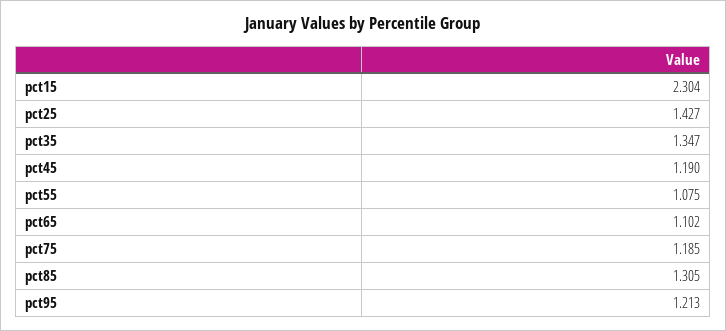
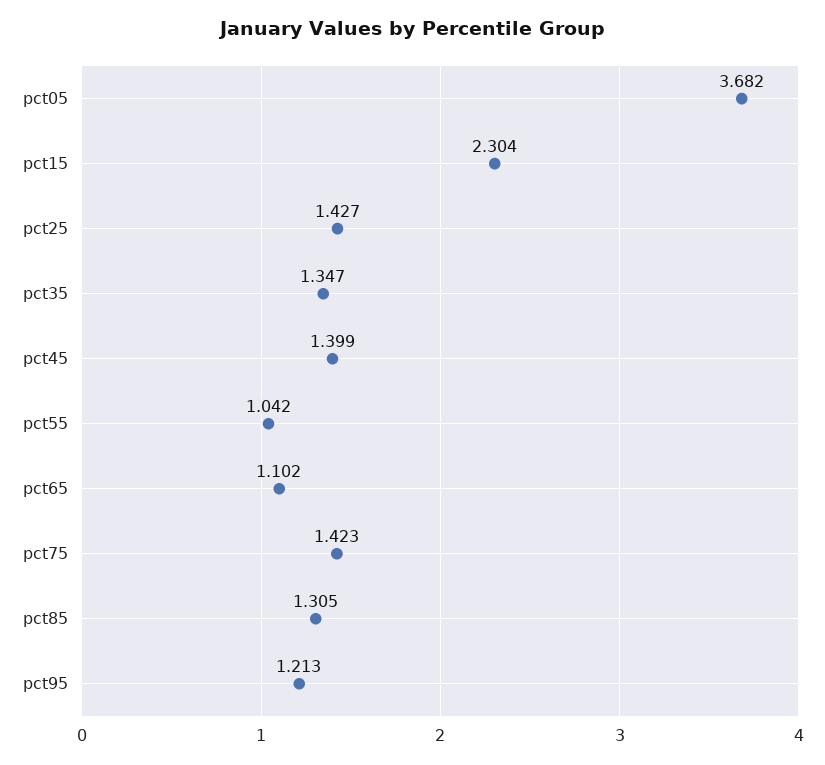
  {
    "pct15": 2.304,
    "pct25": 1.427,
    "pct35": 1.347,
-   "pct45": 1.19,
+   "pct45": 1.399,
-   "pct55": 1.075,
+   "pct55": 1.042,
    "pct65": 1.102,
-   "pct75": 1.185,
+   "pct75": 1.423,
    "pct85": 1.305,
-   "pct95": 1.213
+   "pct95": 1.213,
+   "pct05": 3.682
  }

